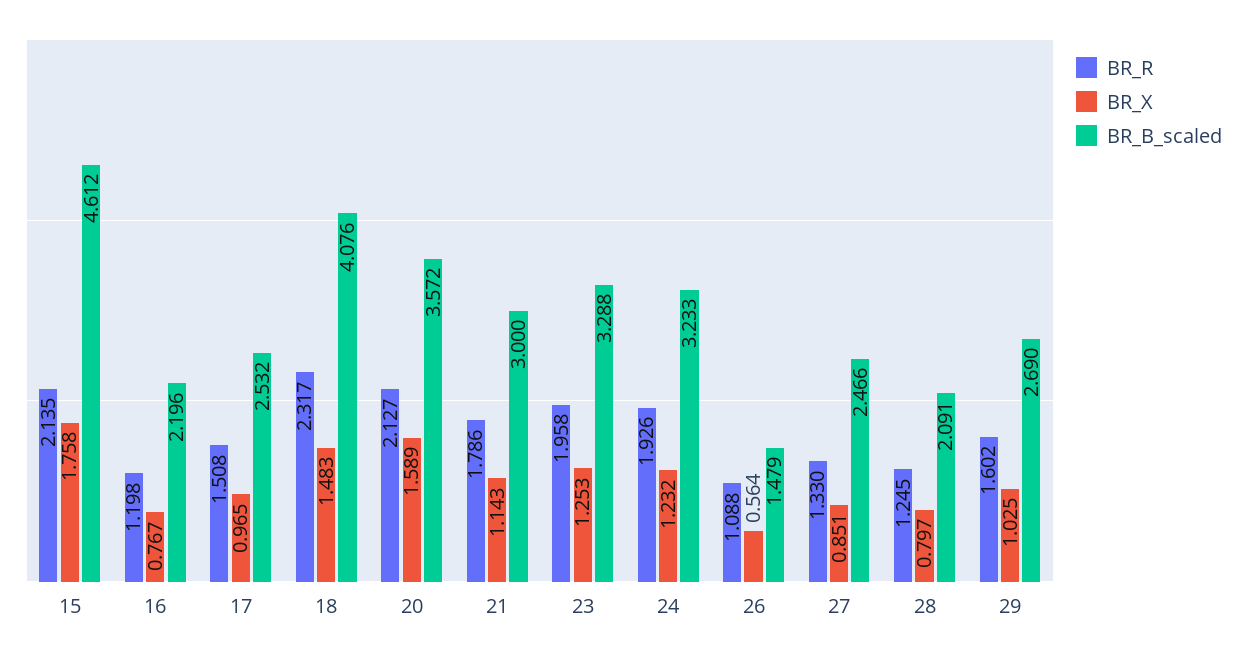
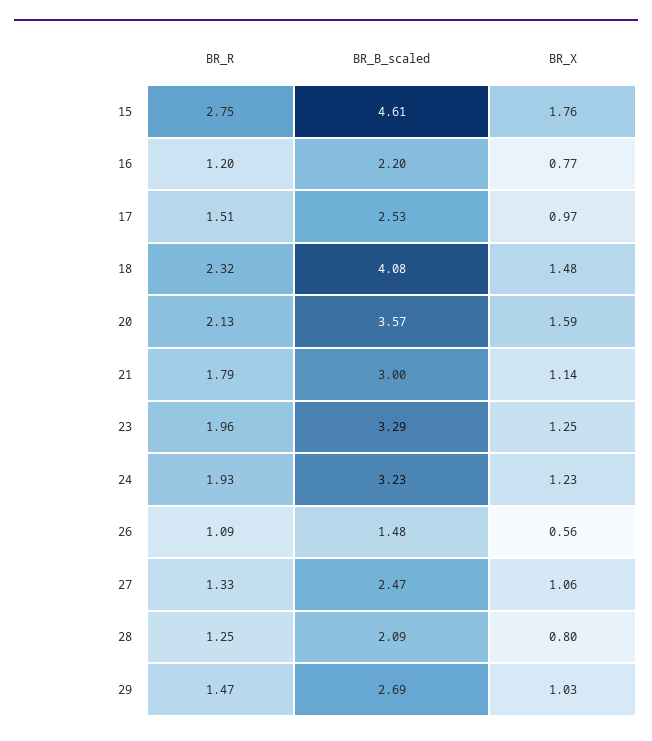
  {
    "BR_R": {
-     "15": 2.135,
+     "15": 2.75,
      "16": 1.198,
      "17": 1.508,
      "18": 2.317,
      "20": 2.127,
      "21": 1.786,
      "23": 1.958,
      "24": 1.926,
      "26": 1.088,
      "27": 1.33,
      "28": 1.245,
-     "29": 1.602
+     "29": 1.47
    },
    "BR_X": {
      "15": 1.758,
      "16": 0.767,
      "17": 0.965,
      "18": 1.483,
      "20": 1.589,
      "21": 1.143,
      "23": 1.253,
      "24": 1.232,
      "26": 0.564,
-     "27": 0.851,
+     "27": 1.06,
      "28": 0.797,
      "29": 1.025
    },
    "BR_B_scaled": {
      "15": 4.612,
      "16": 2.196,
      "17": 2.532,
      "18": 4.076,
      "20": 3.572,
      "21": 3,
      "23": 3.288,
      "24": 3.233,
      "26": 1.479,
      "27": 2.466,
      "28": 2.091,
      "29": 2.69
    }
  }

